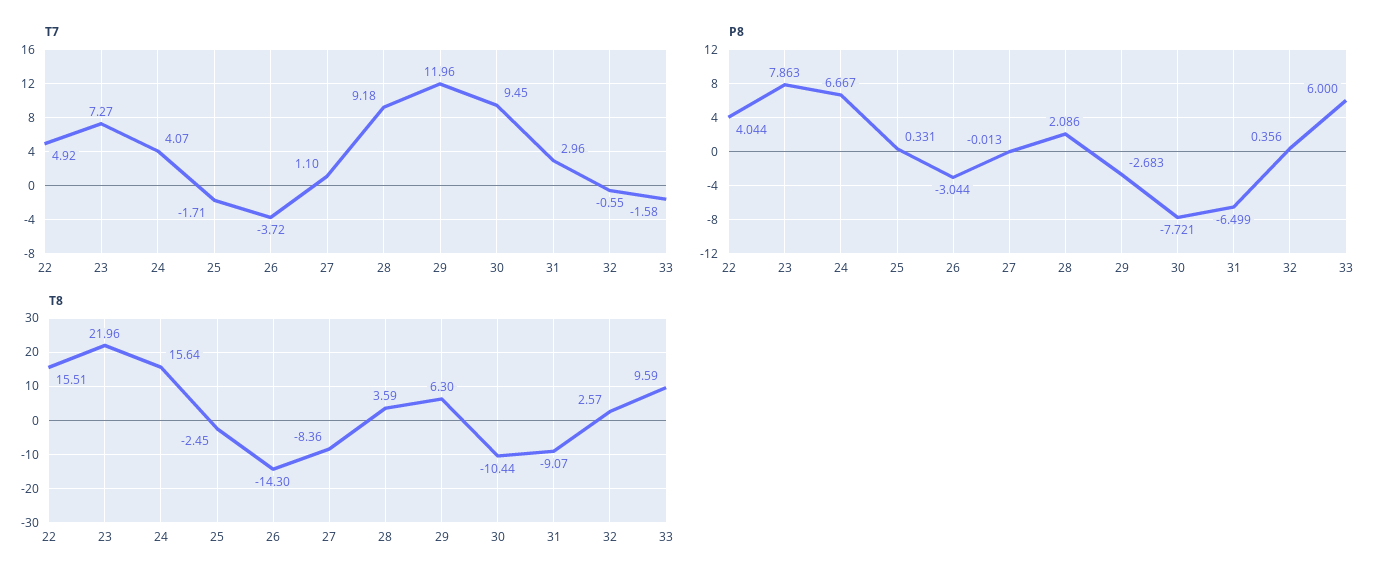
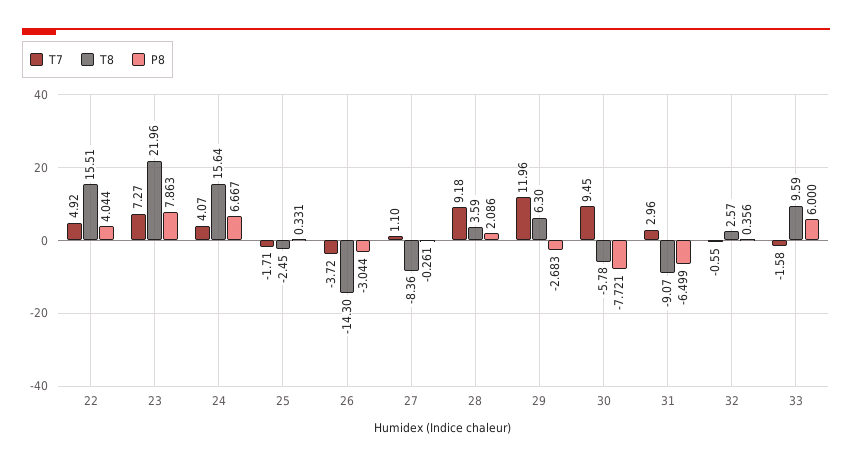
  {
    "T7": {
      "22": 4.92,
      "23": 7.27,
      "24": 4.07,
      "25": -1.71,
      "26": -3.72,
      "27": 1.1,
      "28": 9.18,
      "29": 11.96,
      "30": 9.45,
      "31": 2.96,
      "32": -0.55,
      "33": -1.58
    },
    "P8": {
      "22": 4.044,
      "23": 7.863,
      "24": 6.667,
      "25": 0.331,
      "26": -3.044,
-     "27": -0.013,
+     "27": -0.261,
      "28": 2.086,
      "29": -2.683,
      "30": -7.721,
      "31": -6.499,
      "32": 0.356,
      "33": 6
    },
    "T8": {
      "22": 15.51,
      "23": 21.96,
      "24": 15.64,
      "25": -2.45,
      "26": -14.3,
      "27": -8.36,
      "28": 3.59,
      "29": 6.3,
-     "30": -10.44,
+     "30": -5.78,
      "31": -9.07,
      "32": 2.57,
      "33": 9.59
    }
  }

